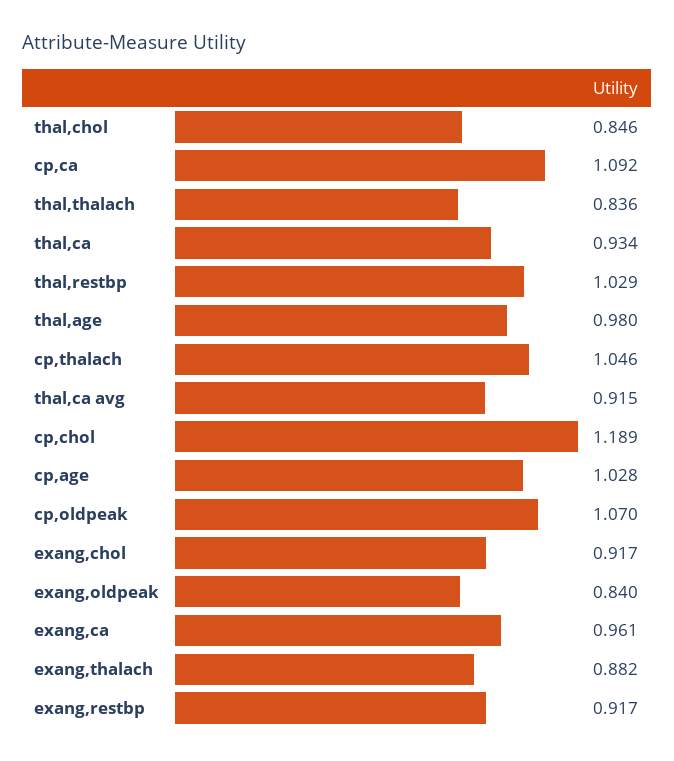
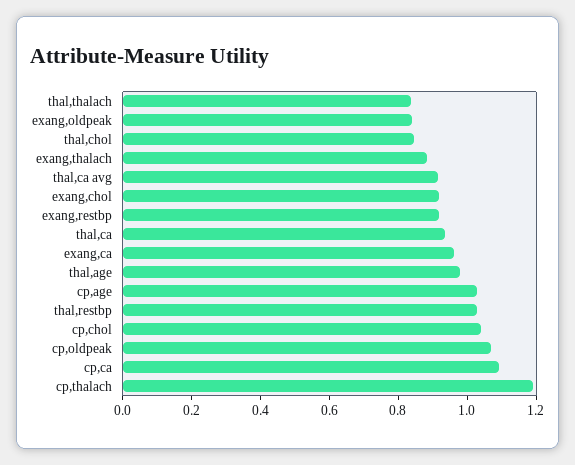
  {
    "thal,chol": 0.846,
    "cp,ca": 1.092,
    "thal,thalach": 0.836,
    "thal,ca": 0.934,
    "thal,restbp": 1.029,
    "thal,age": 0.98,
-   "cp,thalach": 1.046,
+   "cp,thalach": 1.2,
    "thal,ca avg": 0.915,
-   "cp,chol": 1.189,
+   "cp,chol": 1.05,
    "cp,age": 1.028,
    "cp,oldpeak": 1.07,
    "exang,chol": 0.917,
    "exang,oldpeak": 0.84,
    "exang,ca": 0.961,
    "exang,thalach": 0.882,
    "exang,restbp": 0.917
  }

